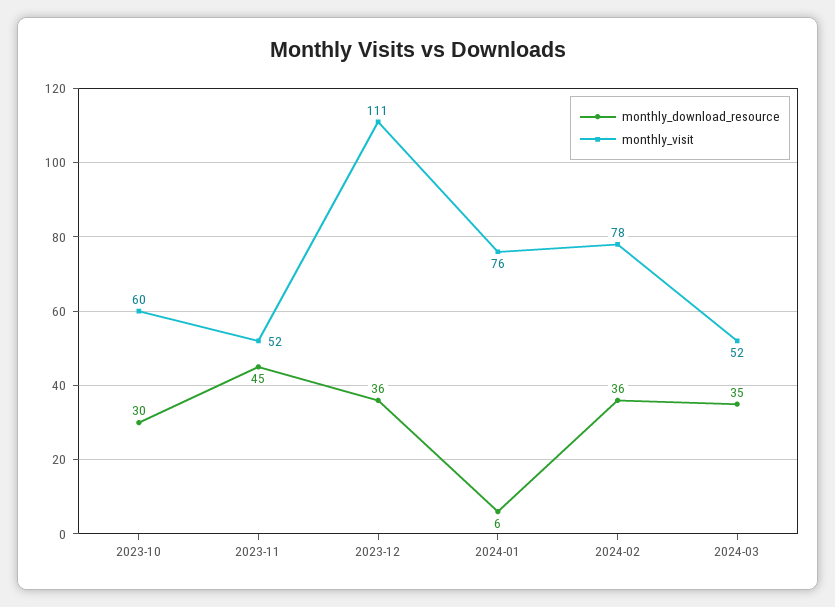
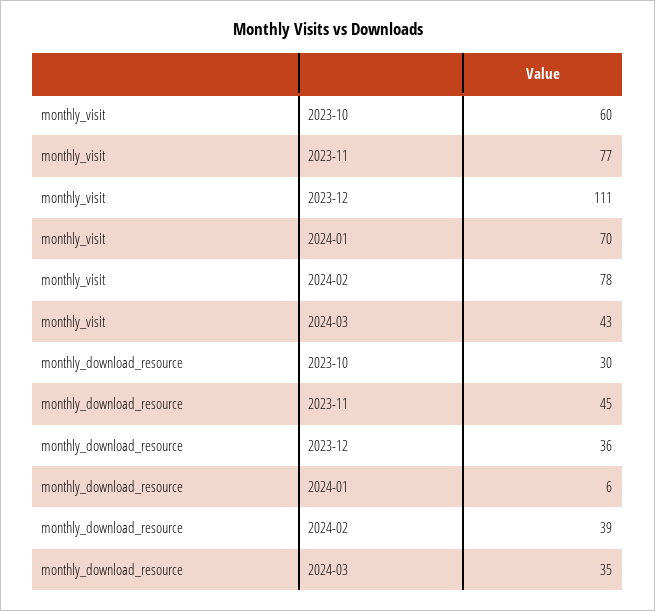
  {
    "monthly_download_resource": {
      "2023-10": 30,
      "2023-11": 45,
      "2023-12": 36,
      "2024-01": 6,
-     "2024-02": 36,
+     "2024-02": 39,
      "2024-03": 35
    },
    "monthly_visit": {
      "2023-10": 60,
-     "2023-11": 52,
+     "2023-11": 77,
      "2023-12": 111,
-     "2024-01": 76,
+     "2024-01": 70,
      "2024-02": 78,
-     "2024-03": 52
+     "2024-03": 43
    }
  }

